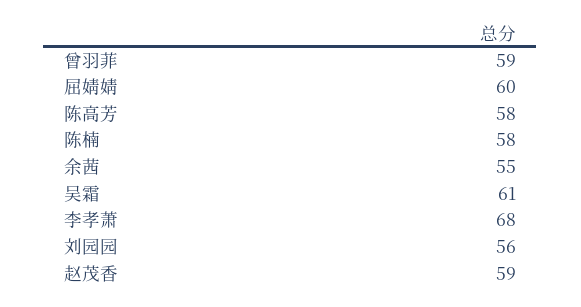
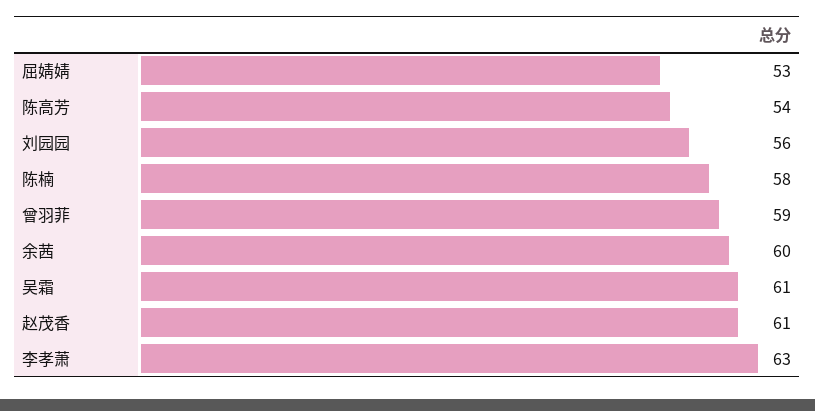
  {
    "曾羽菲": 59,
-   "屈婧婧": 60,
+   "屈婧婧": 53,
-   "陈高芳": 58,
+   "陈高芳": 54,
    "陈楠": 58,
-   "余茜": 55,
+   "余茜": 60,
    "吴霜": 61,
-   "李孝萧": 68,
+   "李孝萧": 63,
    "刘园园": 56,
-   "赵茂香": 59
+   "赵茂香": 61
  }

